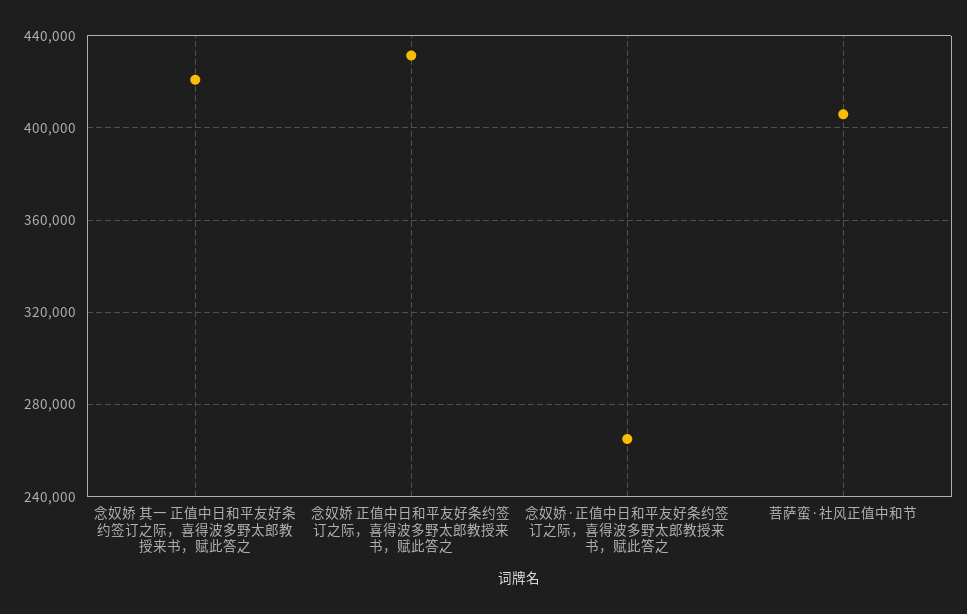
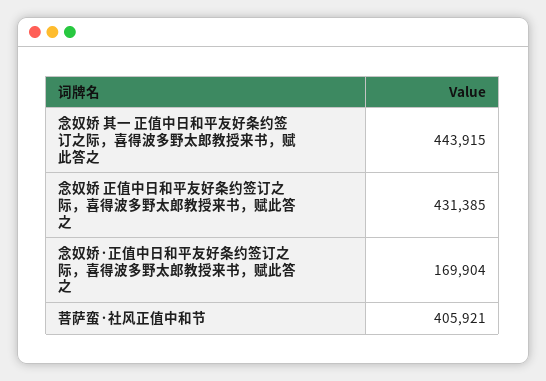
  {
-   "念奴娇 其一 正值中日和平友好条约签订之际，喜得波多野太郎教授来书，赋此答之": 420000,
+   "念奴娇 其一 正值中日和平友好条约签订之际，喜得波多野太郎教授来书，赋此答之": 443915,
    "念奴娇 正值中日和平友好条约签订之际，喜得波多野太郎教授来书，赋此答之": 431385,
-   "念奴娇·正值中日和平友好条约签订之际，喜得波多野太郎教授来书，赋此答之": 265000,
+   "念奴娇·正值中日和平友好条约签订之际，喜得波多野太郎教授来书，赋此答之": 169904,
    "菩萨蛮·社风正值中和节": 405921
  }

